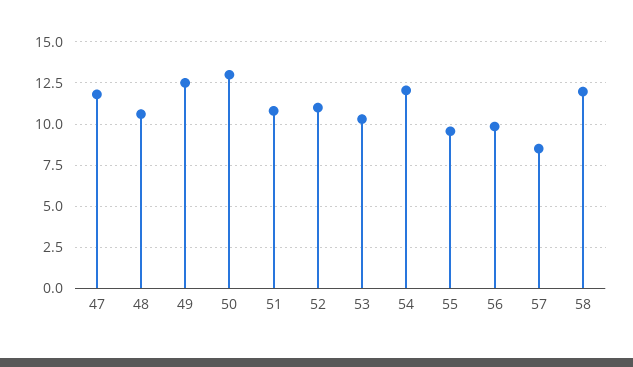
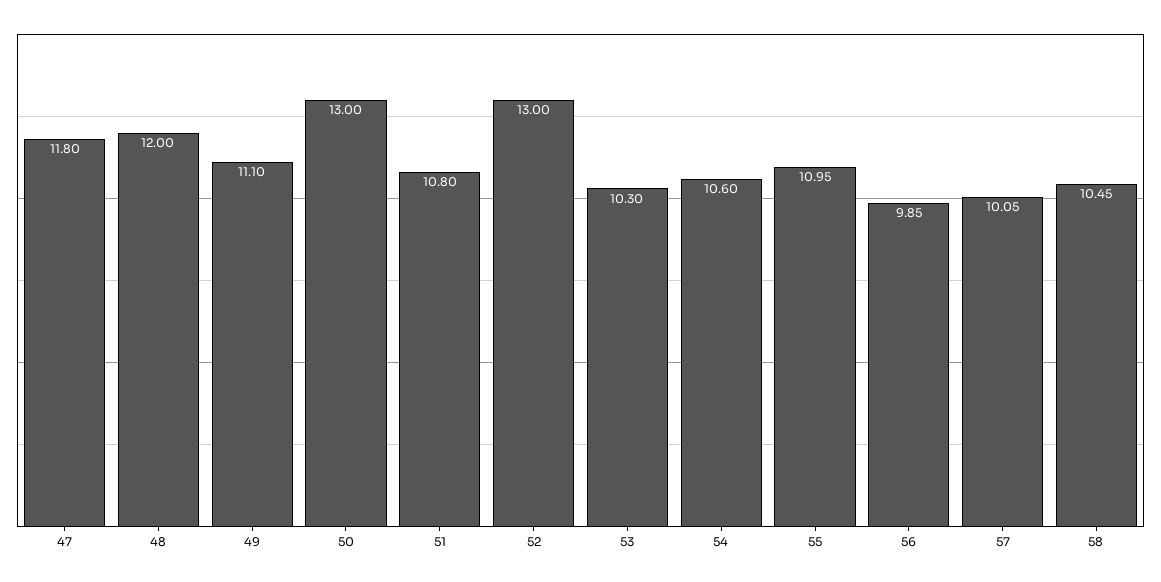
  {
    "47": 11.8,
-   "48": 10.5,
+   "48": 12,
-   "49": 12.5,
+   "49": 11.1,
    "50": 13,
    "51": 10.8,
-   "52": 11,
+   "52": 13,
    "53": 10.3,
-   "54": 12,
+   "54": 10.6,
-   "55": 9.5,
+   "55": 10.95,
    "56": 9.85,
-   "57": 8.5,
+   "57": 10.05,
-   "58": 12
+   "58": 10.45
  }

